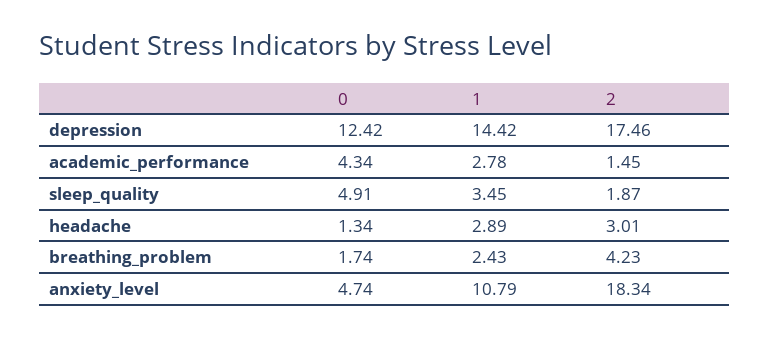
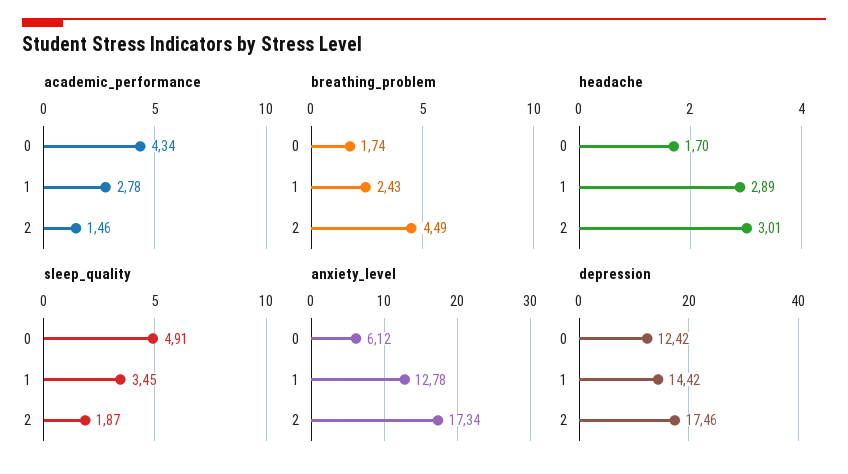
  {
    "depression": {
      "0": 12.42,
      "1": 14.42,
      "2": 17.46
    },
    "academic_performance": {
      "0": 4.34,
      "1": 2.78,
-     "2": 1.45
+     "2": 1.46
    },
    "sleep_quality": {
      "0": 4.91,
      "1": 3.45,
      "2": 1.87
    },
    "headache": {
-     "0": 1.34,
+     "0": 1.7,
      "1": 2.89,
      "2": 3.01
    },
    "breathing_problem": {
      "0": 1.74,
      "1": 2.43,
-     "2": 4.23
+     "2": 4.49
    },
    "anxiety_level": {
-     "0": 4.74,
+     "0": 6.12,
-     "1": 10.79,
+     "1": 12.78,
-     "2": 18.34
+     "2": 17.34
    }
  }

